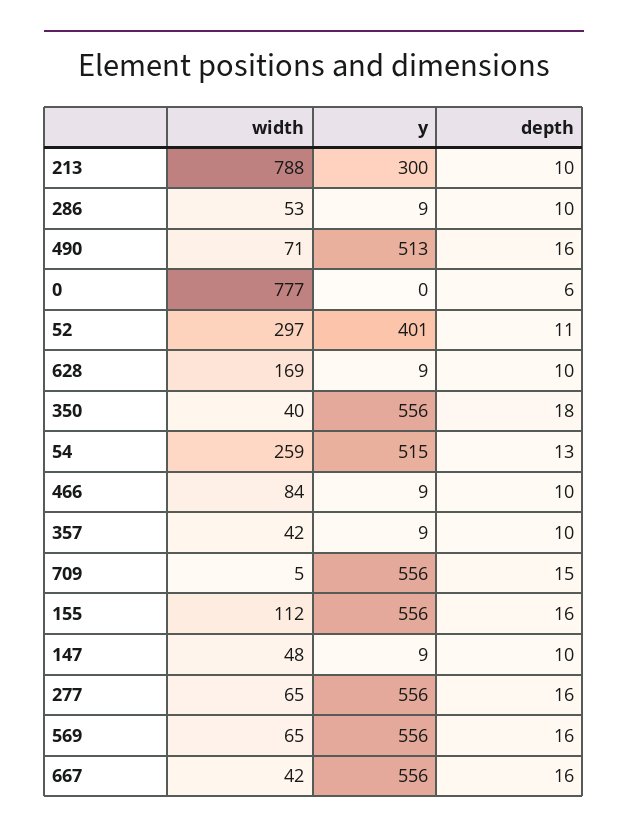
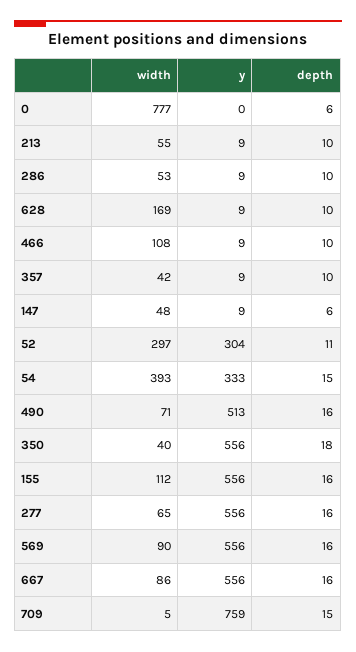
  {
    "width": {
-     "213": 788,
+     "213": 55,
      "286": 53,
      "490": 71,
      "0": 777,
      "52": 297,
      "628": 169,
      "350": 40,
-     "54": 259,
+     "54": 393,
-     "466": 84,
+     "466": 108,
      "357": 42,
      "709": 5,
      "155": 112,
      "147": 48,
      "277": 65,
-     "569": 65,
+     "569": 90,
-     "667": 42
+     "667": 86
    },
    "y": {
-     "213": 300,
+     "213": 9,
      "286": 9,
      "490": 513,
      "0": 0,
-     "52": 401,
+     "52": 304,
      "628": 9,
      "350": 556,
-     "54": 515,
+     "54": 333,
      "466": 9,
      "357": 9,
-     "709": 556,
+     "709": 759,
      "155": 556,
      "147": 9,
      "277": 556,
      "569": 556,
      "667": 556
    },
    "depth": {
      "213": 10,
      "286": 10,
      "490": 16,
      "0": 6,
      "52": 11,
      "628": 10,
      "350": 18,
-     "54": 13,
+     "54": 15,
      "466": 10,
      "357": 10,
      "709": 15,
      "155": 16,
-     "147": 10,
+     "147": 6,
      "277": 16,
      "569": 16,
      "667": 16
    }
  }

